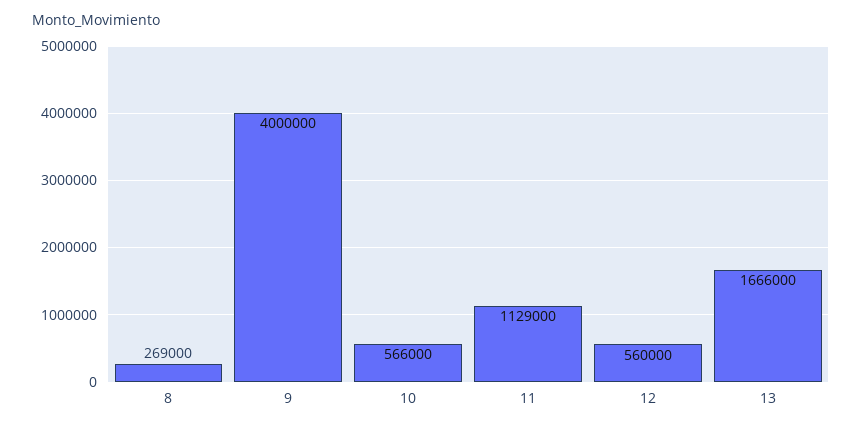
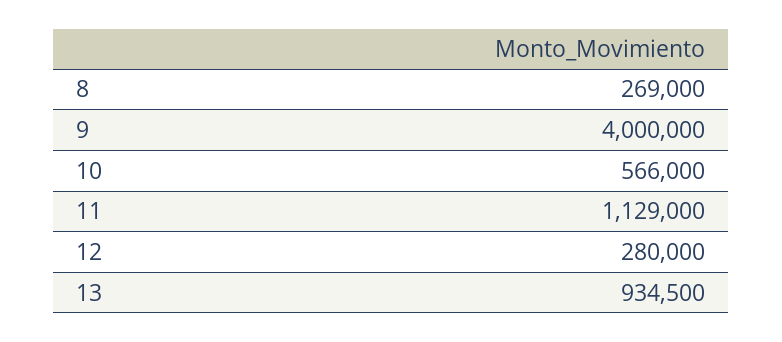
  {
    "8": 269000,
    "9": 4000000,
    "10": 566000,
    "11": 1129000,
-   "12": 560000,
+   "12": 280000,
-   "13": 1666000
+   "13": 934500
  }

